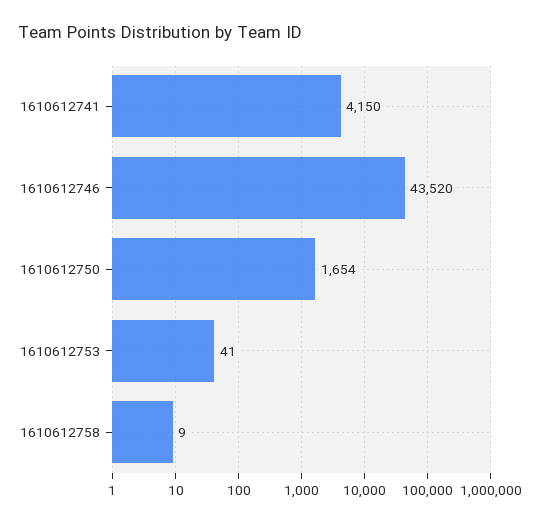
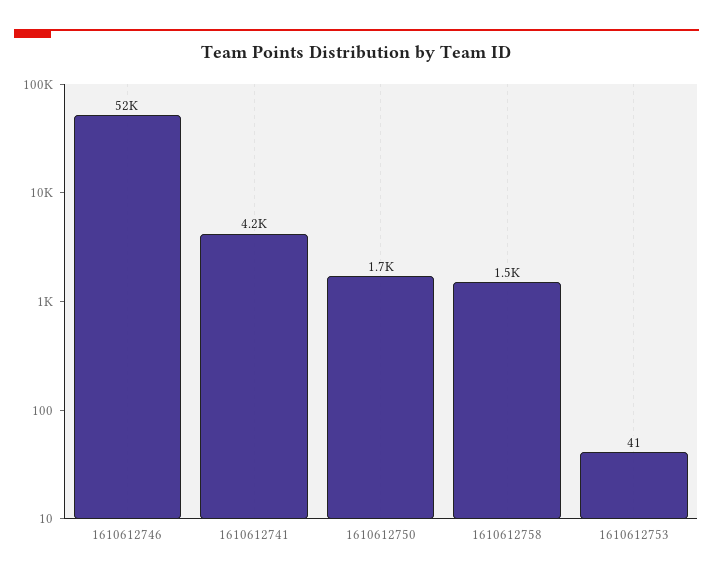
  {
    "1610612741": 4150,
-   "1610612746": 43520,
+   "1610612746": 52000,
    "1610612750": 1654,
    "1610612753": 41,
-   "1610612758": 9
+   "1610612758": 1500
  }

